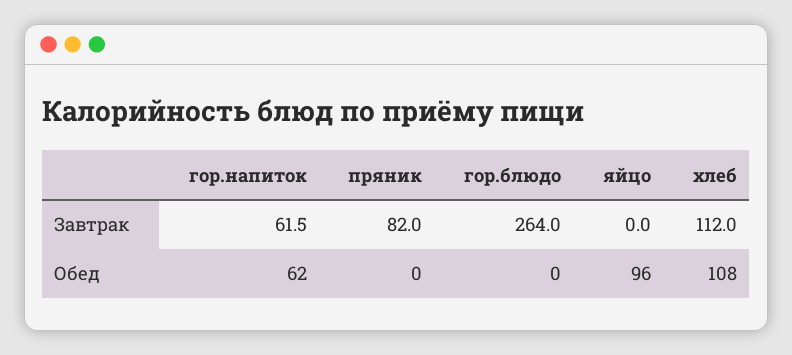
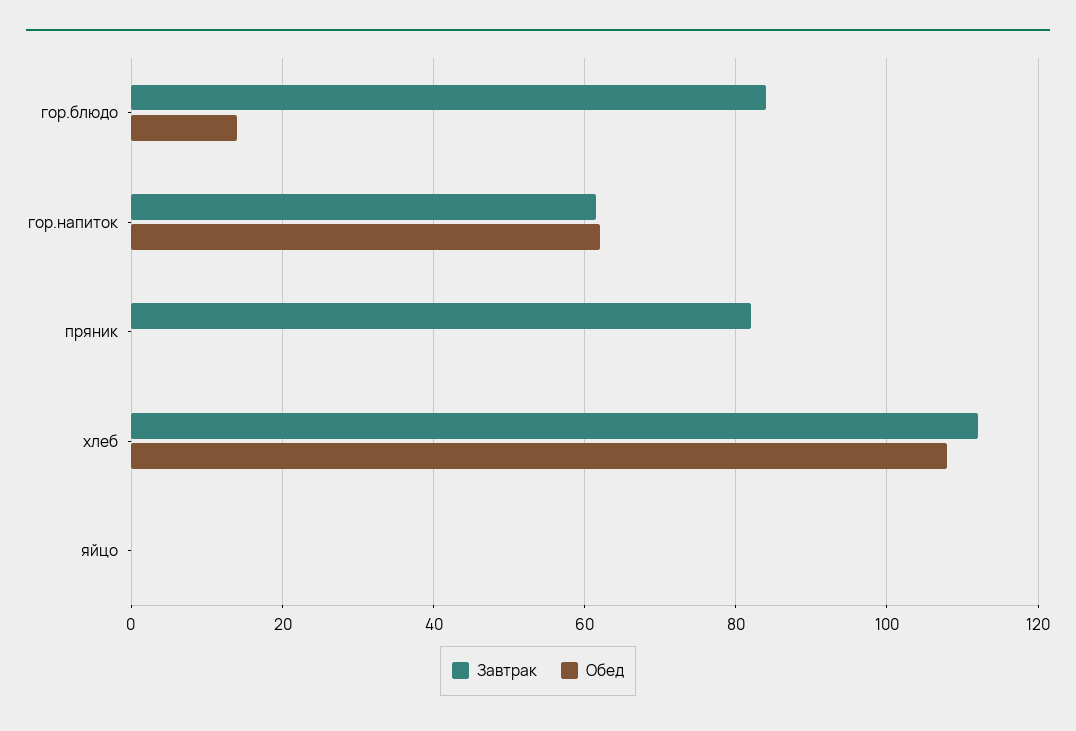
  {
    "Завтрак": {
      "гор.напиток": 61.5,
      "пряник": 82,
-     "гор.блюдо": 264,
+     "гор.блюдо": 84,
      "яйцо": 0,
      "хлеб": 112
    },
    "Обед": {
      "гор.напиток": 62,
      "пряник": 0,
-     "гор.блюдо": 0,
+     "гор.блюдо": 14,
-     "яйцо": 96,
+     "яйцо": 0,
      "хлеб": 108
    }
  }

